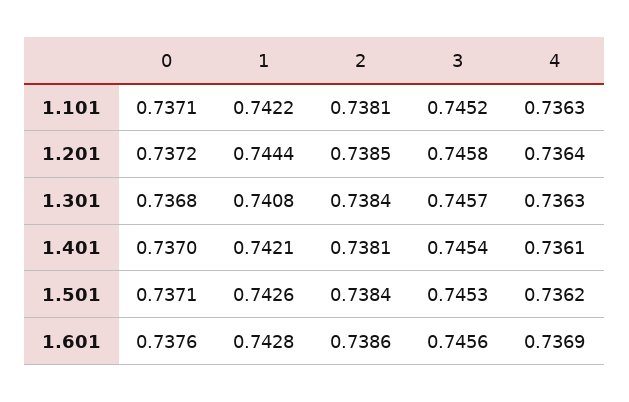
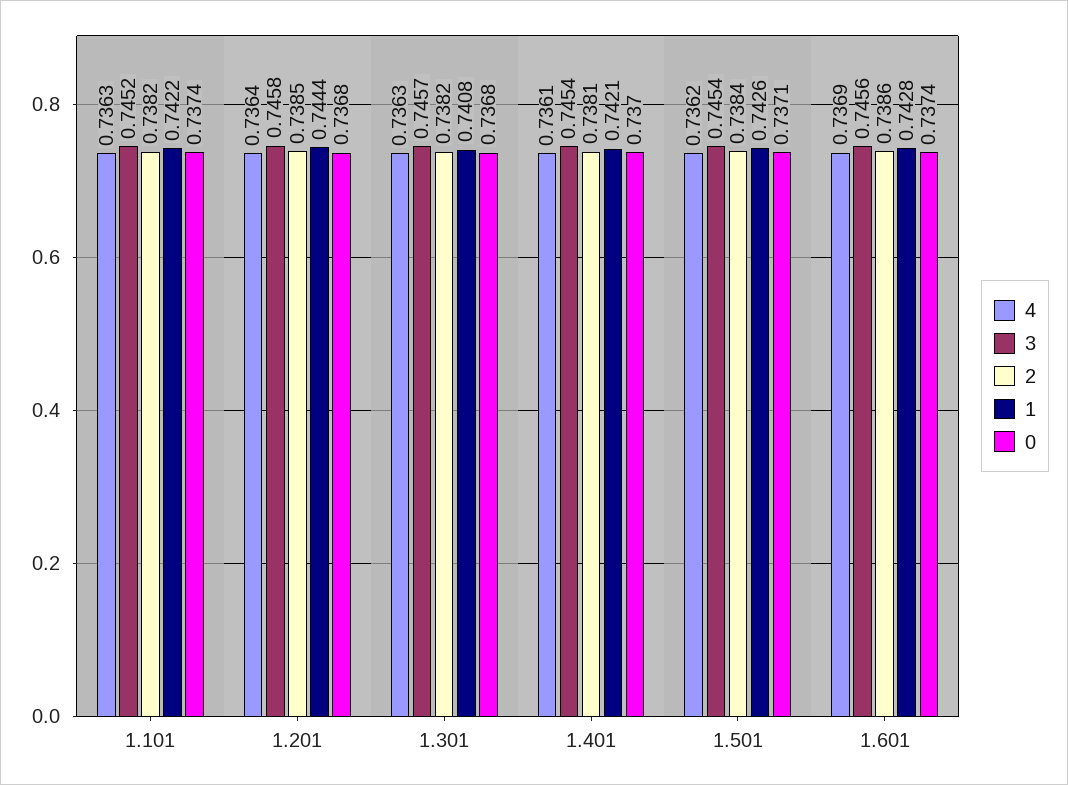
  {
    "0": {
-     "1.101": 0.7371,
+     "1.101": 0.7374,
-     "1.201": 0.7372,
+     "1.201": 0.7368,
      "1.301": 0.7368,
      "1.401": 0.737,
      "1.501": 0.7371,
-     "1.601": 0.7376
+     "1.601": 0.7374
    },
    "1": {
      "1.101": 0.7422,
      "1.201": 0.7444,
      "1.301": 0.7408,
      "1.401": 0.7421,
      "1.501": 0.7426,
      "1.601": 0.7428
    },
    "2": {
-     "1.101": 0.7381,
+     "1.101": 0.7382,
      "1.201": 0.7385,
-     "1.301": 0.7384,
+     "1.301": 0.7382,
      "1.401": 0.7381,
      "1.501": 0.7384,
      "1.601": 0.7386
    },
    "3": {
      "1.101": 0.7452,
      "1.201": 0.7458,
      "1.301": 0.7457,
      "1.401": 0.7454,
-     "1.501": 0.7453,
+     "1.501": 0.7454,
      "1.601": 0.7456
    },
    "4": {
      "1.101": 0.7363,
      "1.201": 0.7364,
      "1.301": 0.7363,
      "1.401": 0.7361,
      "1.501": 0.7362,
      "1.601": 0.7369
    }
  }

